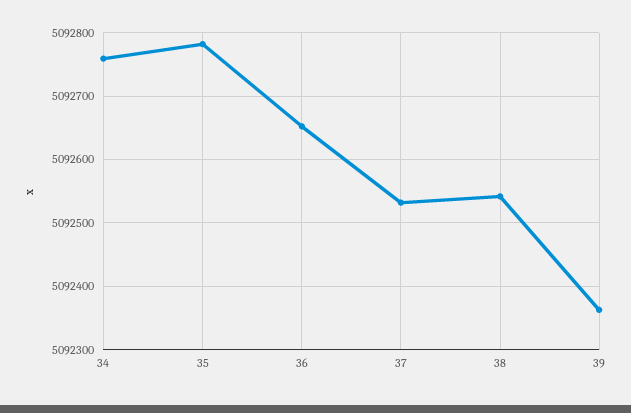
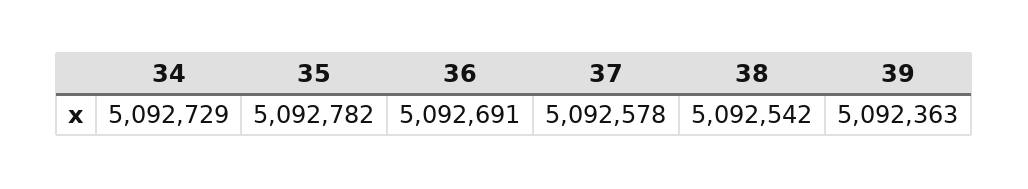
  {
-   "34": 5092760,
+   "34": 5092729,
    "35": 5092782,
-   "36": 5092650,
+   "36": 5092691,
-   "37": 5092530,
+   "37": 5092578,
    "38": 5092542,
    "39": 5092363
  }

